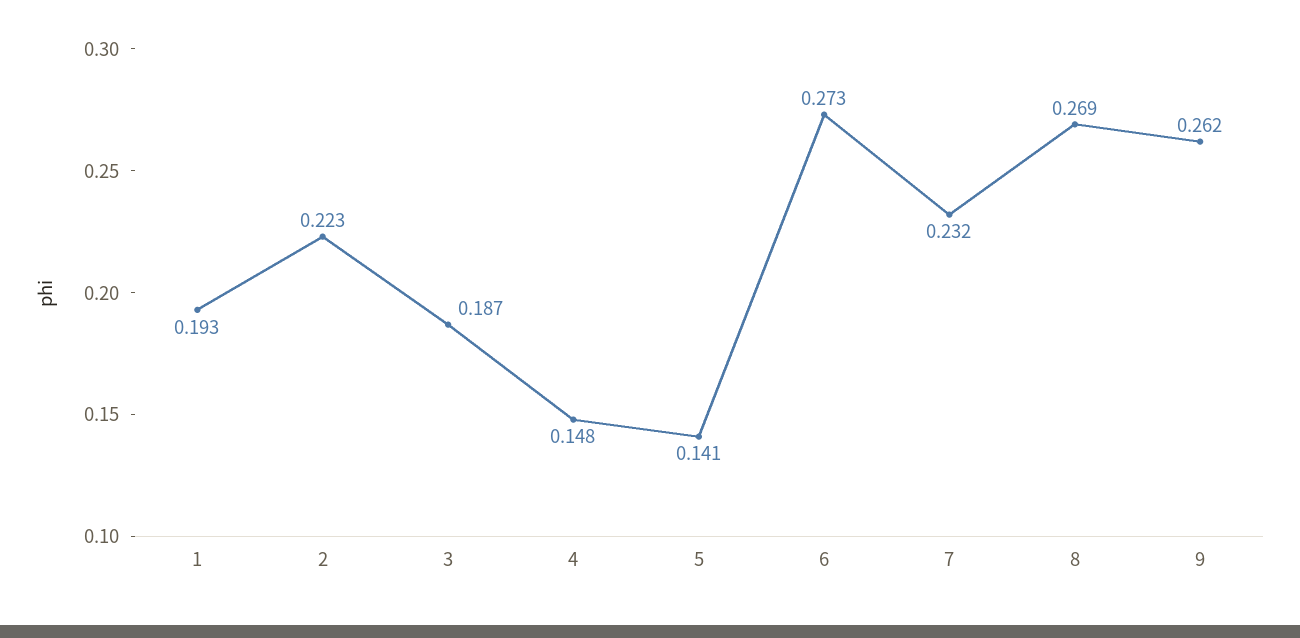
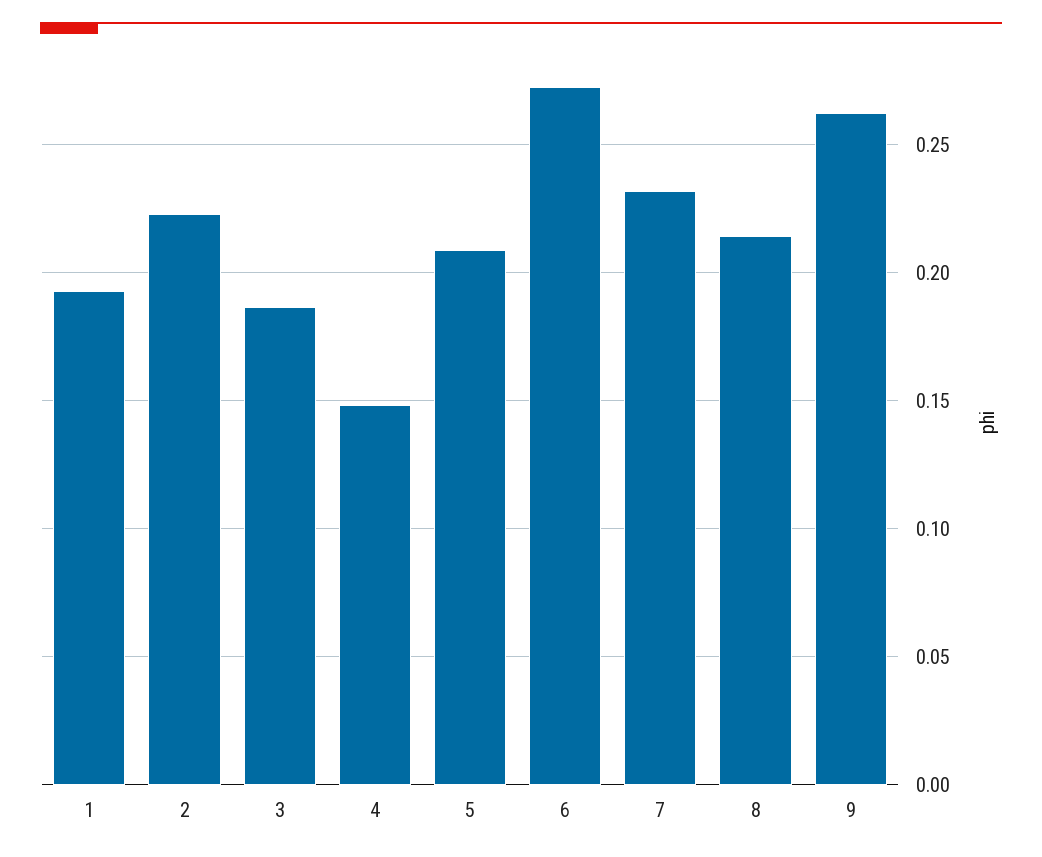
  {
    "1": 0.193,
    "2": 0.223,
    "3": 0.187,
    "4": 0.148,
-   "5": 0.141,
+   "5": 0.21,
    "6": 0.273,
    "7": 0.232,
-   "8": 0.269,
+   "8": 0.215,
    "9": 0.262
  }

